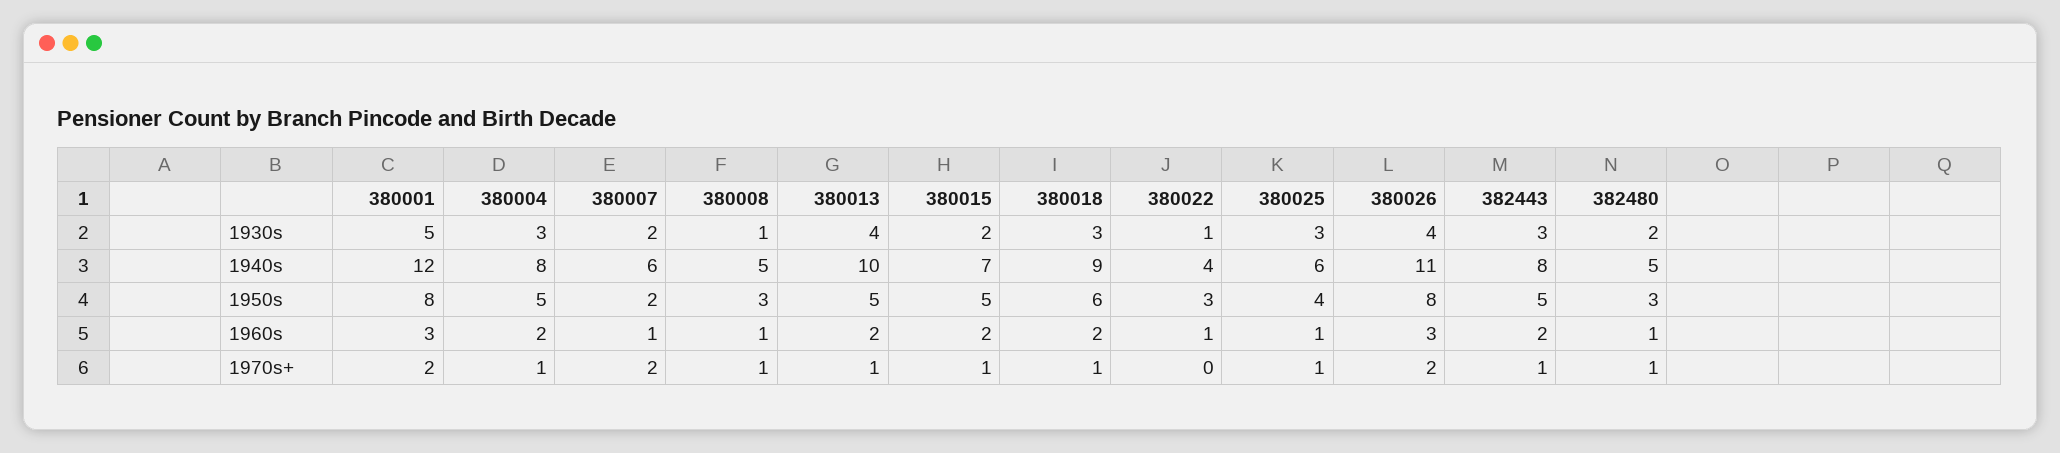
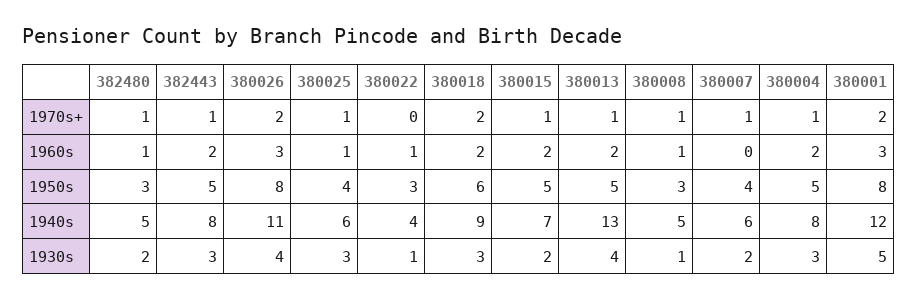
  {
    "380001": {
      "1930s": 5,
      "1940s": 12,
      "1950s": 8,
      "1960s": 3,
      "1970s+": 2
    },
    "380004": {
      "1930s": 3,
      "1940s": 8,
      "1950s": 5,
      "1960s": 2,
      "1970s+": 1
    },
    "380007": {
      "1930s": 2,
      "1940s": 6,
-     "1950s": 2,
+     "1950s": 4,
-     "1960s": 1,
+     "1960s": 0,
-     "1970s+": 2
+     "1970s+": 1
    },
    "380008": {
      "1930s": 1,
      "1940s": 5,
      "1950s": 3,
      "1960s": 1,
      "1970s+": 1
    },
    "380013": {
      "1930s": 4,
-     "1940s": 10,
+     "1940s": 13,
      "1950s": 5,
      "1960s": 2,
      "1970s+": 1
    },
    "380015": {
      "1930s": 2,
      "1940s": 7,
      "1950s": 5,
      "1960s": 2,
      "1970s+": 1
    },
    "380018": {
      "1930s": 3,
      "1940s": 9,
      "1950s": 6,
      "1960s": 2,
-     "1970s+": 1
+     "1970s+": 2
    },
    "380022": {
      "1930s": 1,
      "1940s": 4,
      "1950s": 3,
      "1960s": 1,
      "1970s+": 0
    },
    "380025": {
      "1930s": 3,
      "1940s": 6,
      "1950s": 4,
      "1960s": 1,
      "1970s+": 1
    },
    "380026": {
      "1930s": 4,
      "1940s": 11,
      "1950s": 8,
      "1960s": 3,
      "1970s+": 2
    },
    "382443": {
      "1930s": 3,
      "1940s": 8,
      "1950s": 5,
      "1960s": 2,
      "1970s+": 1
    },
    "382480": {
      "1930s": 2,
      "1940s": 5,
      "1950s": 3,
      "1960s": 1,
      "1970s+": 1
    }
  }

